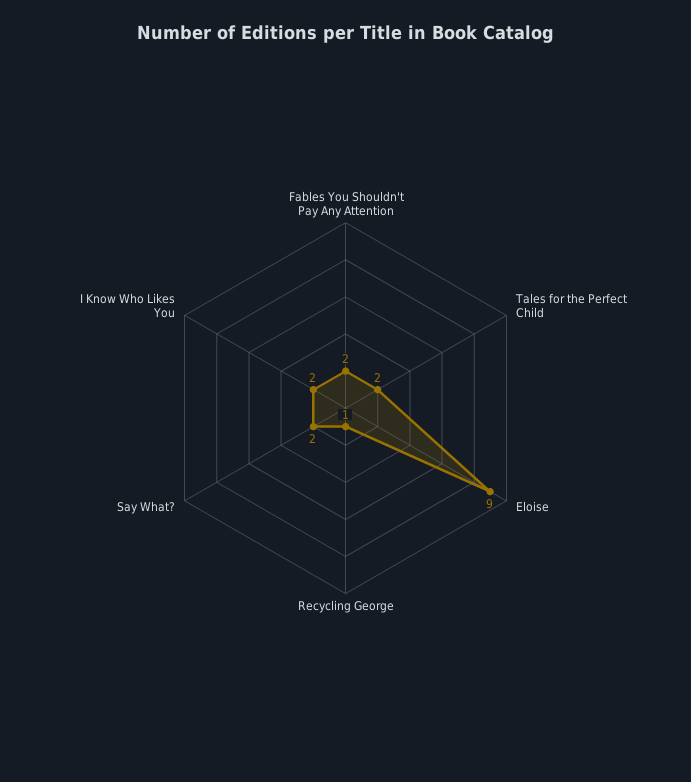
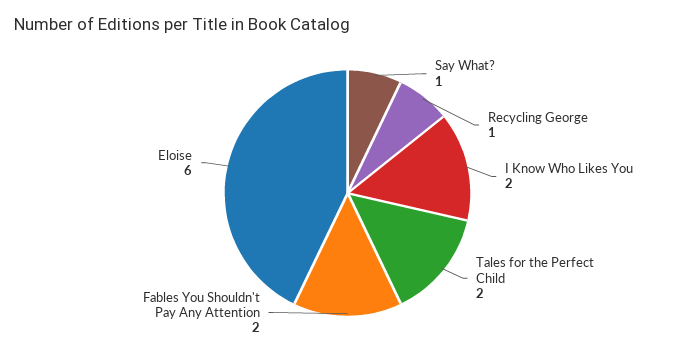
  {
    "Fables You Shouldn't Pay Any Attention": 2,
    "Tales for the Perfect Child": 2,
-   "Eloise": 9,
+   "Eloise": 6,
    "Recycling George": 1,
-   "Say What?": 2,
+   "Say What?": 1,
    "I Know Who Likes You": 2
  }

